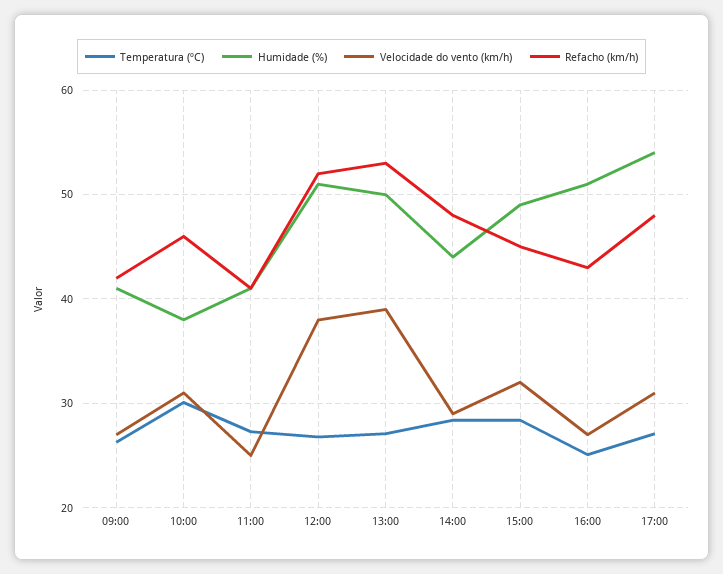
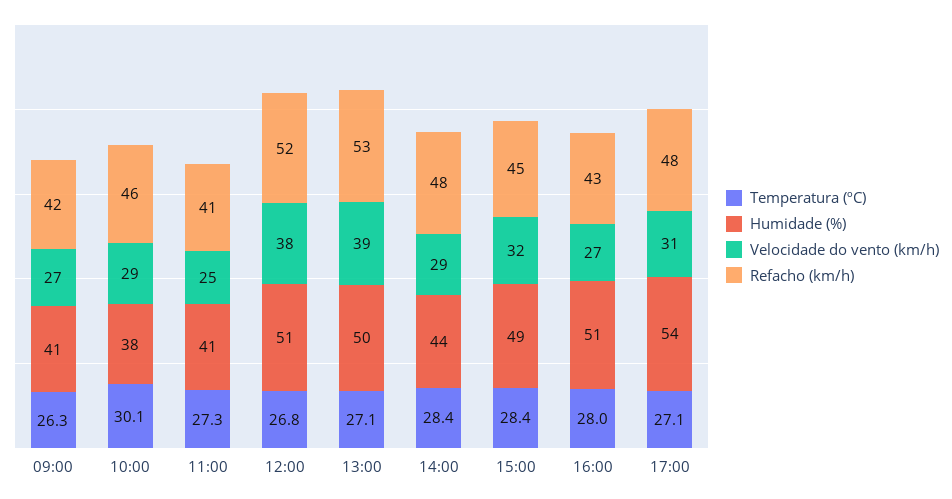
  {
    "Temperatura (ºC)": {
      "09:00": 26.3,
      "10:00": 30.1,
      "11:00": 27.3,
      "12:00": 26.8,
      "13:00": 27.1,
      "14:00": 28.4,
      "15:00": 28.4,
-     "16:00": 25,
+     "16:00": 28,
      "17:00": 27.1
    },
    "Humidade (%)": {
      "09:00": 41,
      "10:00": 38,
      "11:00": 41,
      "12:00": 51,
      "13:00": 50,
      "14:00": 44,
      "15:00": 49,
      "16:00": 51,
      "17:00": 54
    },
    "Velocidade do vento (km/h)": {
      "09:00": 27,
-     "10:00": 31,
+     "10:00": 29,
      "11:00": 25,
      "12:00": 38,
      "13:00": 39,
      "14:00": 29,
      "15:00": 32,
      "16:00": 27,
      "17:00": 31
    },
    "Refacho (km/h)": {
      "09:00": 42,
      "10:00": 46,
      "11:00": 41,
      "12:00": 52,
      "13:00": 53,
      "14:00": 48,
      "15:00": 45,
      "16:00": 43,
      "17:00": 48
    }
  }

